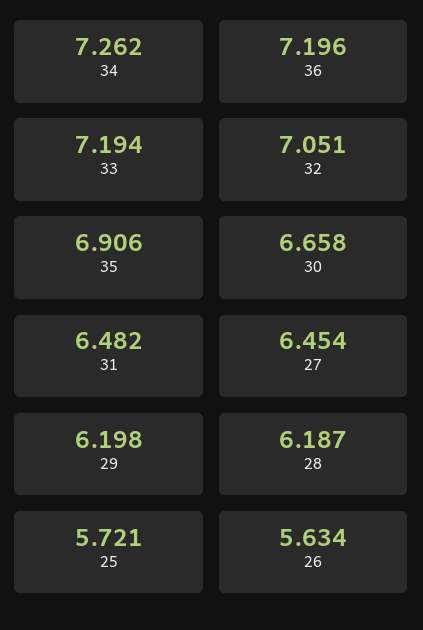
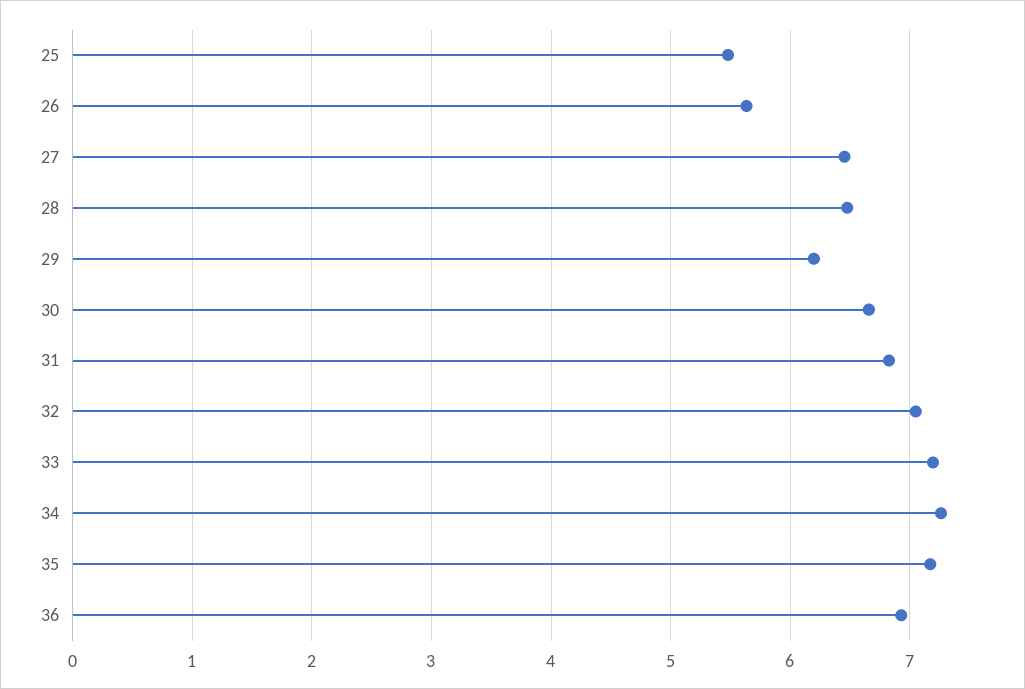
  {
    "34": 7.262,
-   "36": 7.196,
+   "36": 6.9,
    "33": 7.194,
    "32": 7.051,
-   "35": 6.906,
+   "35": 7.2,
    "30": 6.658,
-   "31": 6.482,
+   "31": 6.8,
    "27": 6.454,
    "29": 6.198,
-   "28": 6.187,
+   "28": 6.5,
-   "25": 5.721,
+   "25": 5.5,
    "26": 5.634
  }

